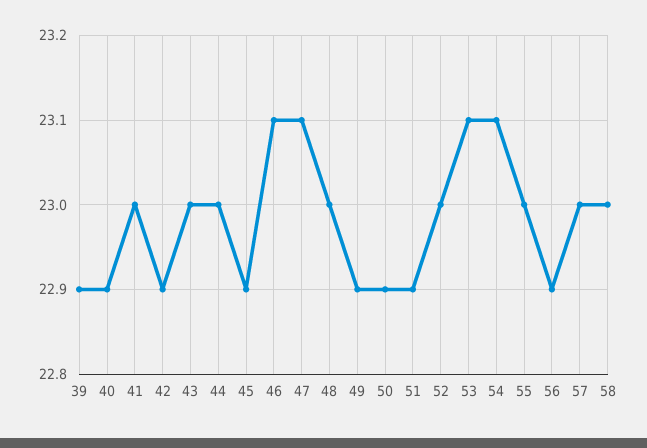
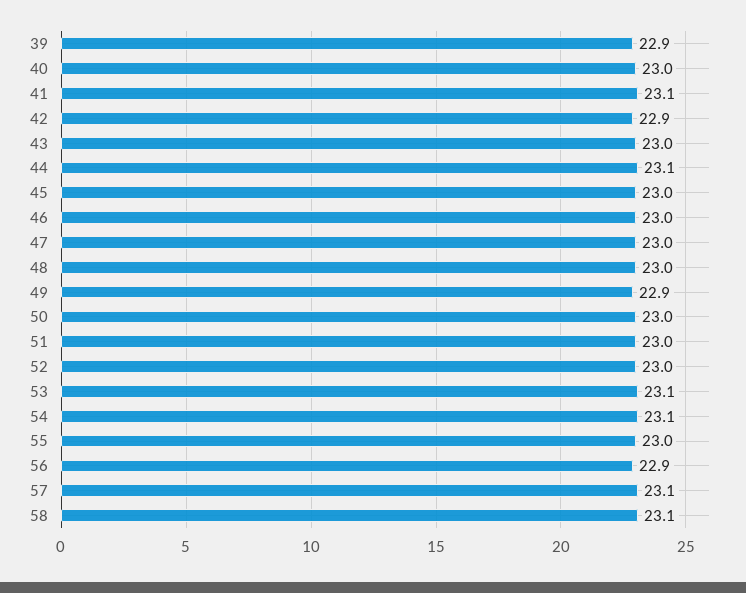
  {
    "39": 22.9,
-   "40": 22.9,
+   "40": 23,
-   "41": 23,
+   "41": 23.1,
    "42": 22.9,
    "43": 23,
-   "44": 23,
+   "44": 23.1,
-   "45": 22.9,
+   "45": 23,
-   "46": 23.1,
+   "46": 23,
-   "47": 23.1,
+   "47": 23,
    "48": 23,
    "49": 22.9,
-   "50": 22.9,
+   "50": 23,
-   "51": 22.9,
+   "51": 23,
    "52": 23,
    "53": 23.1,
    "54": 23.1,
    "55": 23,
    "56": 22.9,
-   "57": 23,
+   "57": 23.1,
-   "58": 23
+   "58": 23.1
  }

